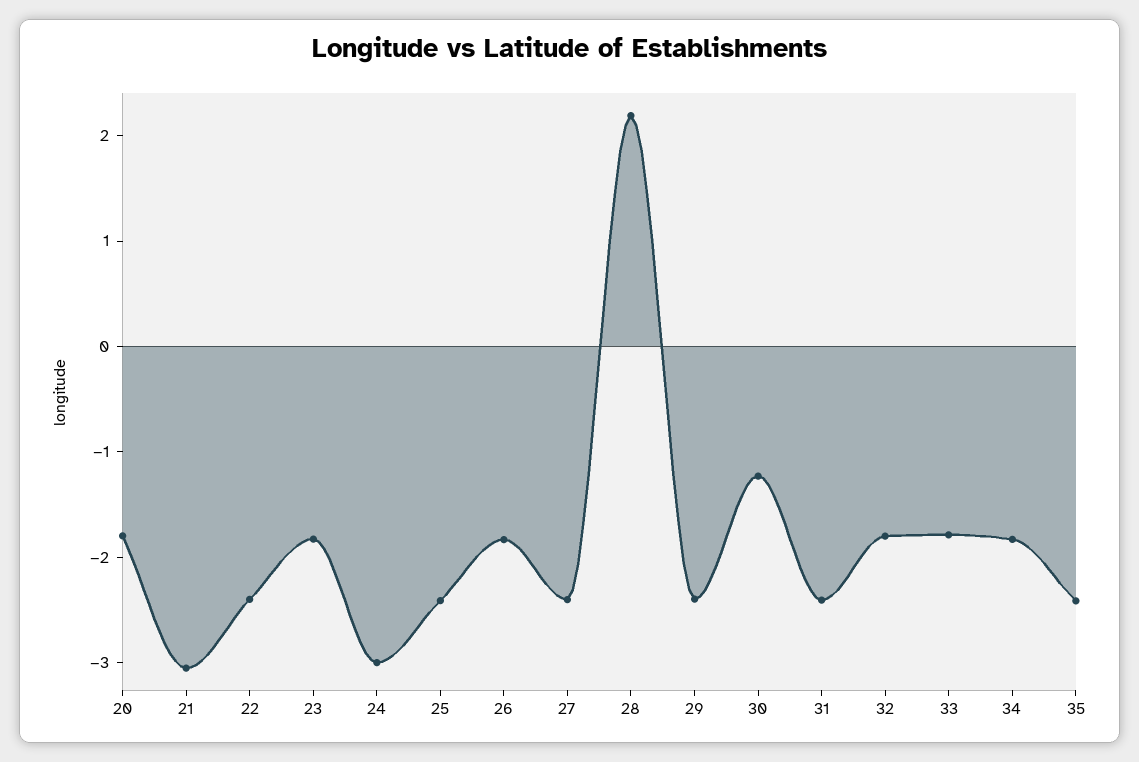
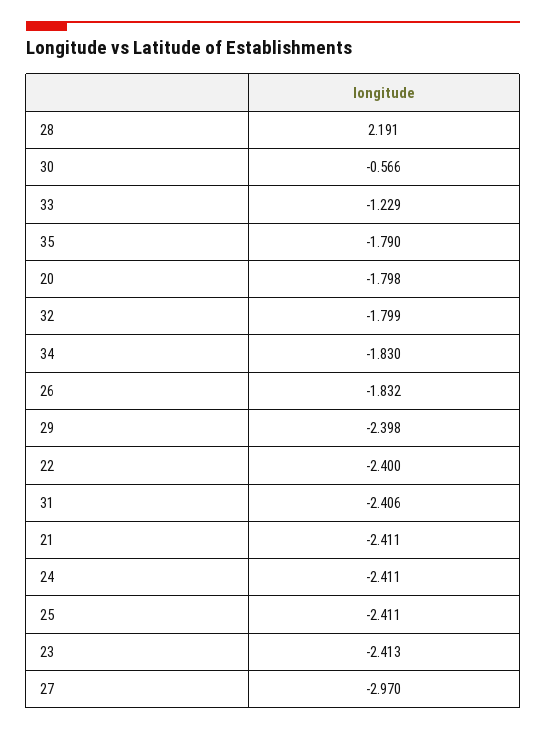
  {
    "20": -1.798,
-   "21": -3,
+   "21": -2.411,
    "22": -2.4,
-   "23": -1.8,
+   "23": -2.413,
-   "24": -3,
+   "24": -2.411,
    "25": -2.411,
    "26": -1.832,
-   "27": -2.4,
+   "27": -2.97,
    "28": 2.191,
    "29": -2.398,
-   "30": -1.2,
+   "30": -0.566,
    "31": -2.406,
    "32": -1.799,
-   "33": -1.8,
+   "33": -1.229,
    "34": -1.83,
-   "35": -2.4
+   "35": -1.79
  }

